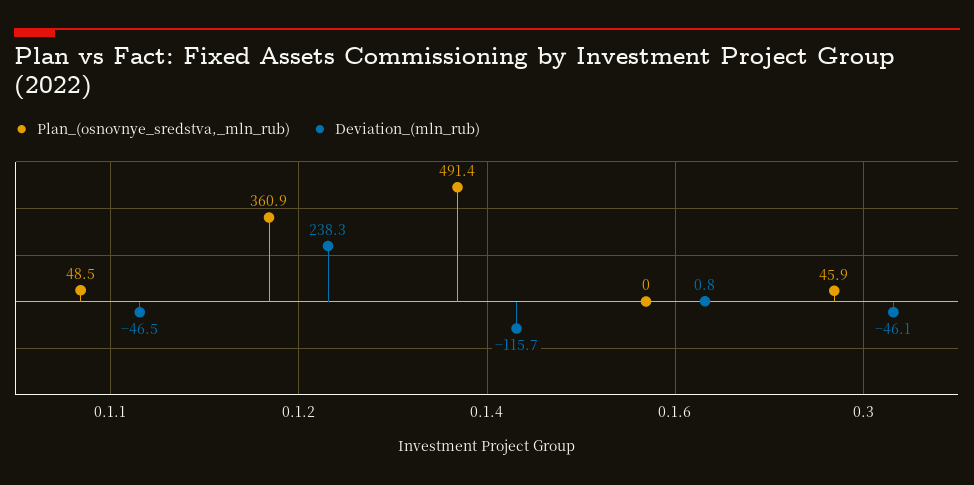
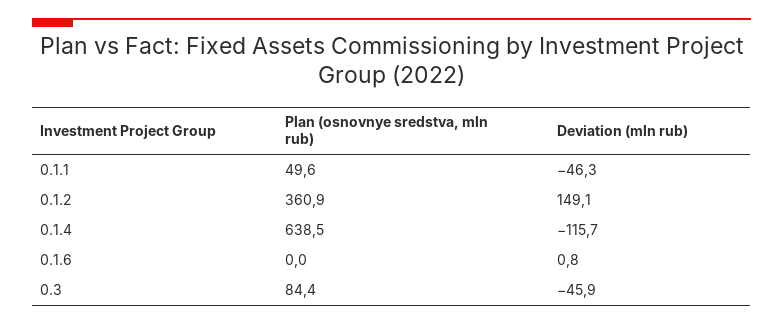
  {
    "Plan_(osnovnye_sredstva,_mln_rub)": {
-     "0.1.1": 48.5,
+     "0.1.1": 49.6,
      "0.1.2": 360.9,
-     "0.1.4": 491.4,
+     "0.1.4": 638.5,
      "0.1.6": 0,
-     "0.3": 45.9
+     "0.3": 84.4
    },
    "Deviation_(mln_rub)": {
-     "0.1.1": -46.5,
+     "0.1.1": -46.3,
-     "0.1.2": 238.3,
+     "0.1.2": 149.1,
      "0.1.4": -115.7,
      "0.1.6": 0.8,
-     "0.3": -46.1
+     "0.3": -45.9
    }
  }

